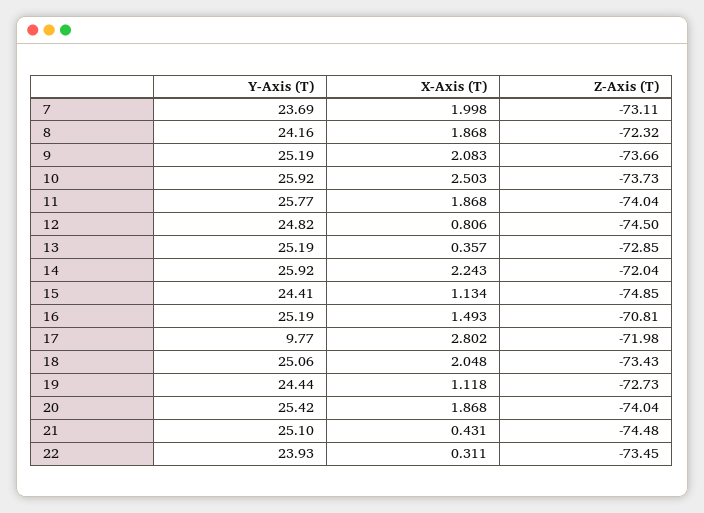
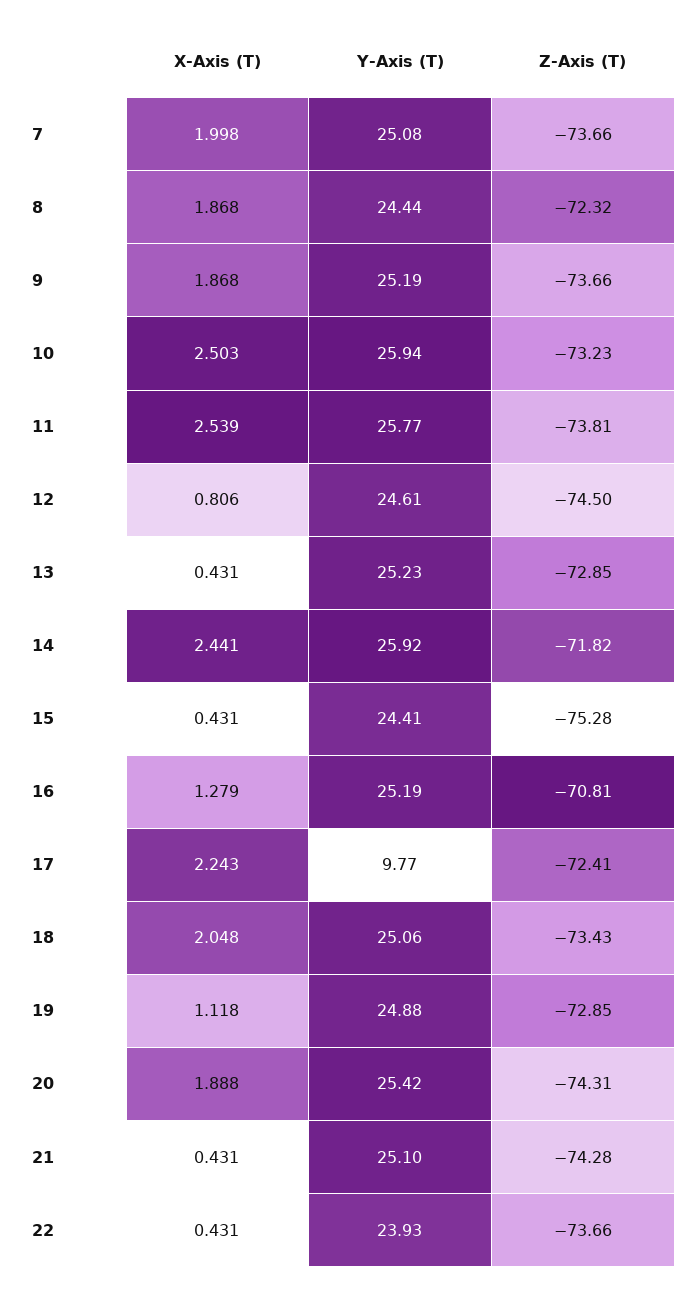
  {
    "Y-Axis (T)": {
-     "7": 23.69,
+     "7": 25.08,
-     "8": 24.16,
+     "8": 24.44,
      "9": 25.19,
-     "10": 25.92,
+     "10": 25.94,
      "11": 25.77,
-     "12": 24.82,
+     "12": 24.61,
-     "13": 25.19,
+     "13": 25.23,
      "14": 25.92,
      "15": 24.41,
      "16": 25.19,
      "17": 9.77,
      "18": 25.06,
-     "19": 24.44,
+     "19": 24.88,
      "20": 25.42,
      "21": 25.1,
      "22": 23.93
    },
    "X-Axis (T)": {
      "7": 1.998,
      "8": 1.868,
-     "9": 2.083,
+     "9": 1.868,
      "10": 2.503,
-     "11": 1.868,
+     "11": 2.539,
      "12": 0.806,
-     "13": 0.357,
+     "13": 0.431,
-     "14": 2.243,
+     "14": 2.441,
-     "15": 1.134,
+     "15": 0.431,
-     "16": 1.493,
+     "16": 1.279,
-     "17": 2.802,
+     "17": 2.243,
      "18": 2.048,
      "19": 1.118,
-     "20": 1.868,
+     "20": 1.888,
      "21": 0.431,
-     "22": 0.311
+     "22": 0.431
    },
    "Z-Axis (T)": {
-     "7": -73.11,
+     "7": -73.66,
      "8": -72.32,
      "9": -73.66,
-     "10": -73.73,
+     "10": -73.23,
-     "11": -74.04,
+     "11": -73.81,
      "12": -74.5,
      "13": -72.85,
-     "14": -72.04,
+     "14": -71.82,
-     "15": -74.85,
+     "15": -75.28,
      "16": -70.81,
-     "17": -71.98,
+     "17": -72.41,
      "18": -73.43,
-     "19": -72.73,
+     "19": -72.85,
-     "20": -74.04,
+     "20": -74.31,
-     "21": -74.48,
+     "21": -74.28,
-     "22": -73.45
+     "22": -73.66
    }
  }

